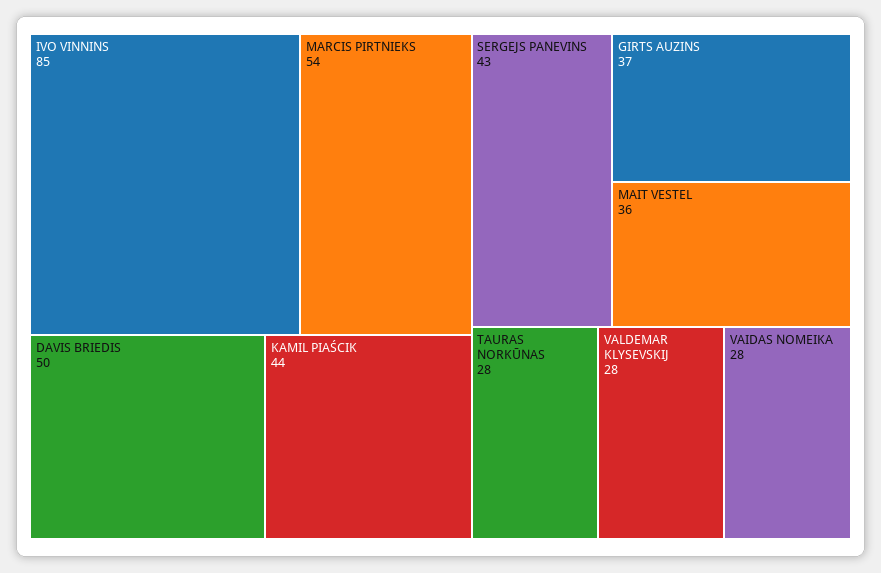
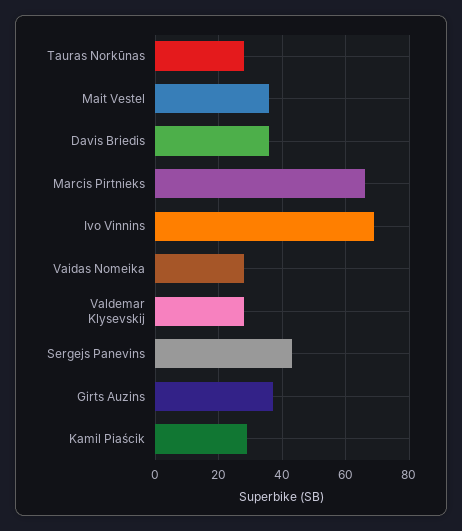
  {
-   "IVO VINNINS": 85,
+   "IVO VINNINS": 70,
-   "MARCIS PIRTNIEKS": 54,
+   "MARCIS PIRTNIEKS": 65,
-   "DAVIS BRIEDIS": 50,
+   "DAVIS BRIEDIS": 35,
-   "KAMIL PIAŚCIK": 44,
+   "KAMIL PIAŚCIK": 30,
    "SERGEJS PANEVINS": 43,
    "GIRTS AUZINS": 37,
    "MAIT VESTEL": 36,
    "TAURAS NORKŪNAS": 28,
    "VALDEMAR KLYSEVSKIJ": 28,
    "VAIDAS NOMEIKA": 28
  }

